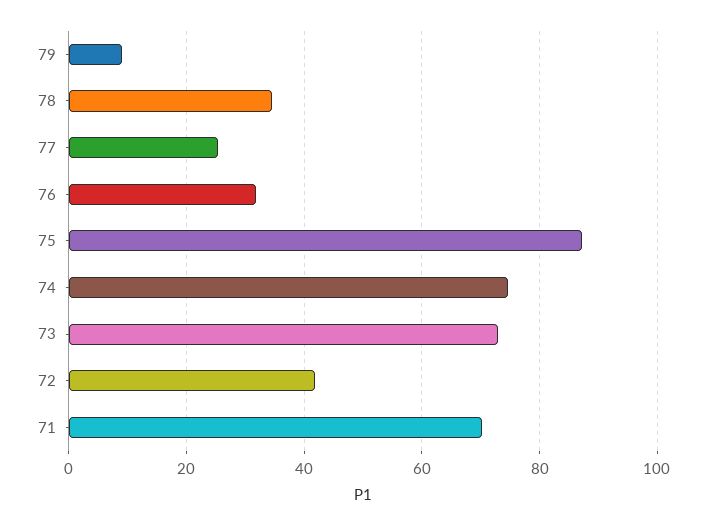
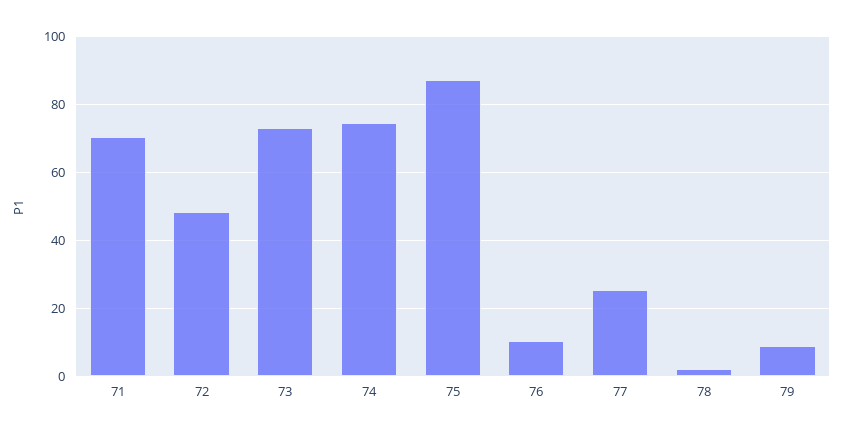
  {
    "79": 10,
-   "78": 34,
+   "78": 2,
    "77": 26,
-   "76": 32,
+   "76": 10,
    "75": 88,
    "74": 74,
    "73": 72,
-   "72": 42,
+   "72": 48,
    "71": 70
  }

